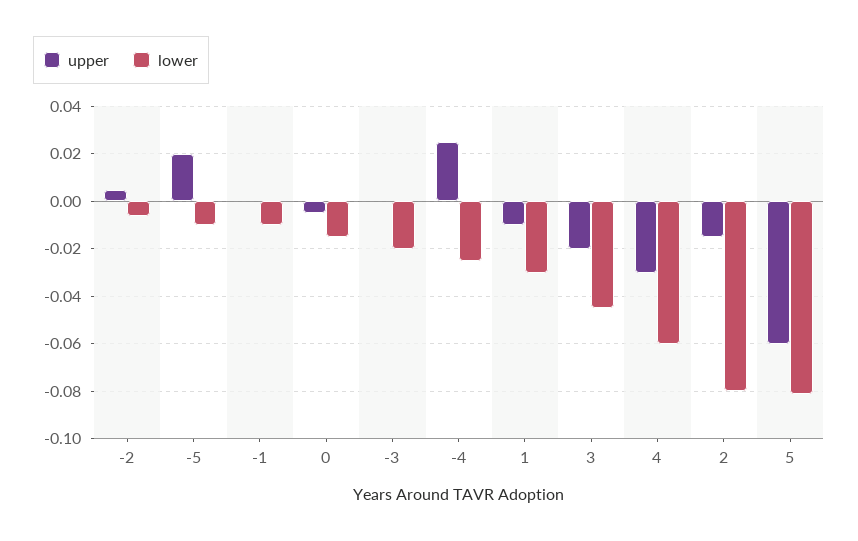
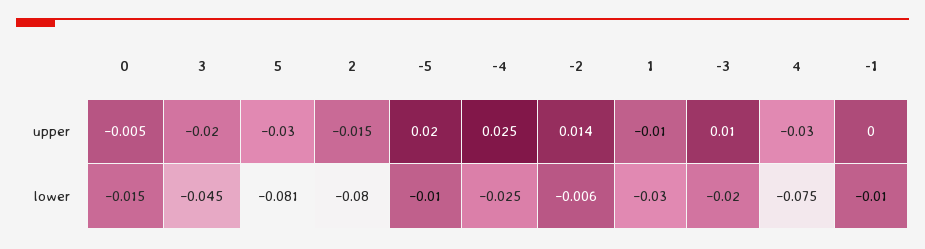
  {
    "upper": {
-     "-2": 0.005,
+     "-2": 0.014,
      "-5": 0.02,
      "-1": 0,
      "0": -0.005,
-     "-3": 0,
+     "-3": 0.01,
      "-4": 0.025,
      "1": -0.01,
      "3": -0.02,
      "4": -0.03,
      "2": -0.015,
-     "5": -0.06
+     "5": -0.03
    },
    "lower": {
      "-2": -0.006,
      "-5": -0.01,
      "-1": -0.01,
      "0": -0.015,
      "-3": -0.02,
      "-4": -0.025,
      "1": -0.03,
      "3": -0.045,
-     "4": -0.06,
+     "4": -0.075,
      "2": -0.08,
      "5": -0.081
    }
  }

